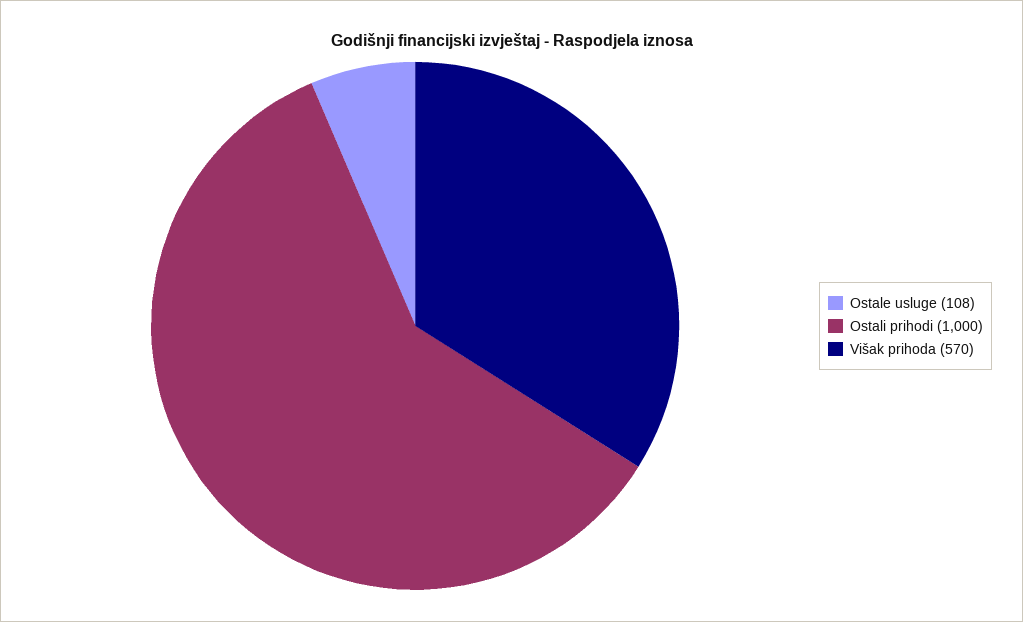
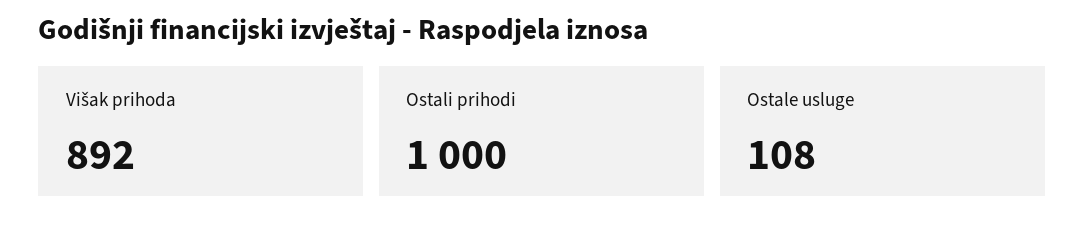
  {
    "Ostale usluge": 108,
    "Ostali prihodi": 1000,
-   "Višak prihoda": 570
+   "Višak prihoda": 892
  }

